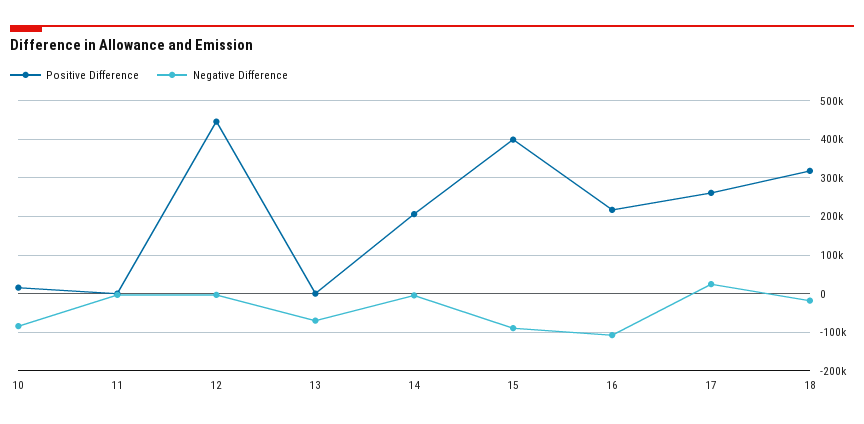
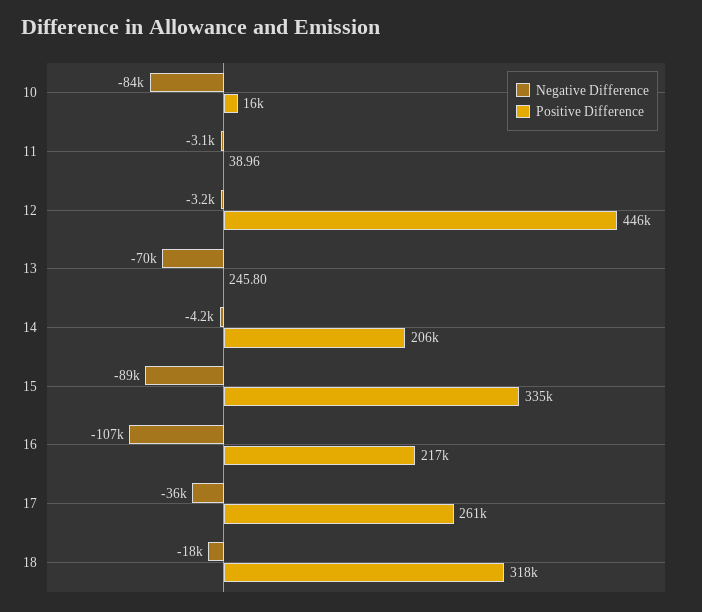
  {
    "Positive Difference": {
      "10": 16000,
      "11": 38.96,
      "12": 446000,
      "13": 245.8,
      "14": 206000,
-     "15": 400000,
+     "15": 335000,
      "16": 217000,
      "17": 261000,
      "18": 318000
    },
    "Negative Difference": {
      "10": -84000,
      "11": -3100,
      "12": -3200,
      "13": -70000,
      "14": -4200,
      "15": -89000,
      "16": -107000,
-     "17": 20000,
+     "17": -36000,
      "18": -18000
    }
  }

